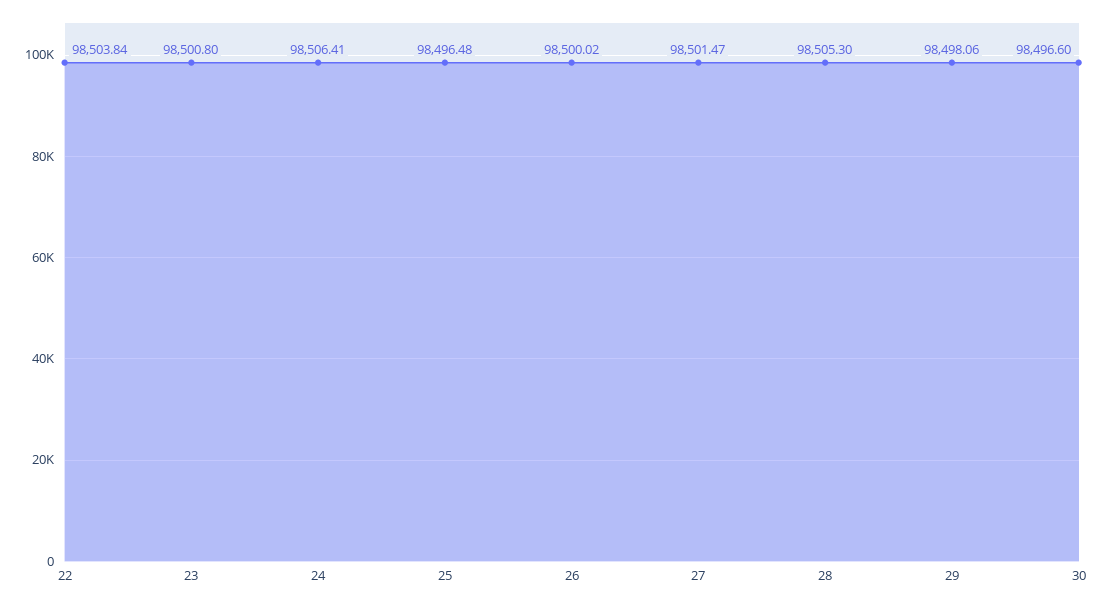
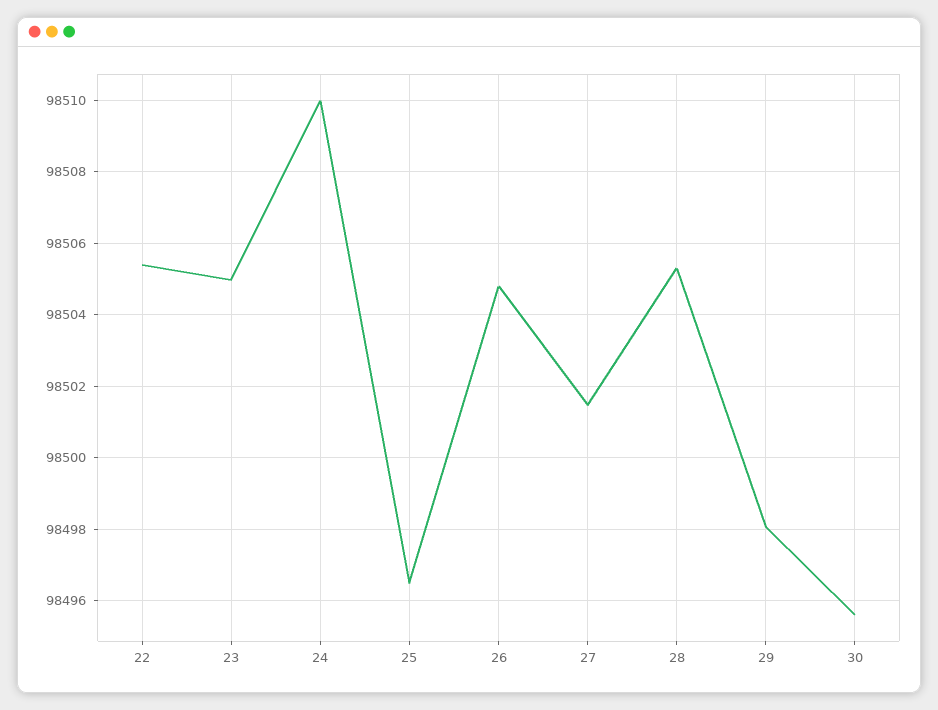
  {
-   "22": 98503.84,
+   "22": 98505.4,
-   "23": 98500.8,
+   "23": 98505,
-   "24": 98506.41,
+   "24": 98510,
    "25": 98496.48,
-   "26": 98500.02,
+   "26": 98504.8,
    "27": 98501.47,
    "28": 98505.3,
    "29": 98498.06,
-   "30": 98496.6
+   "30": 98495.6
  }

